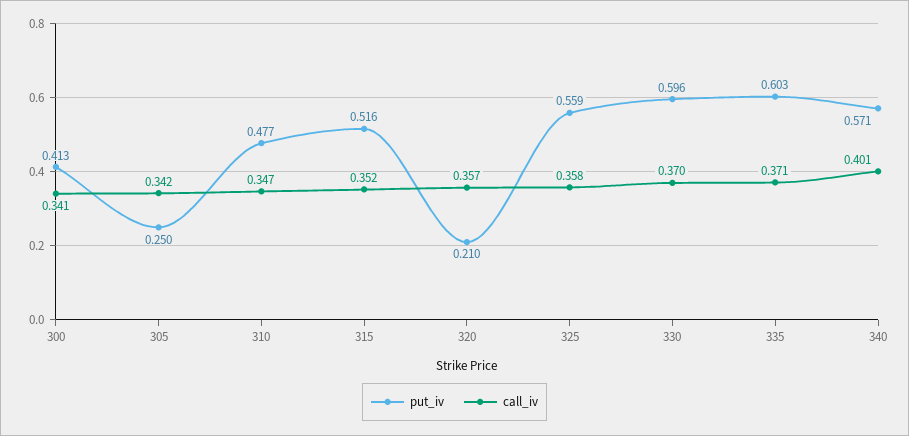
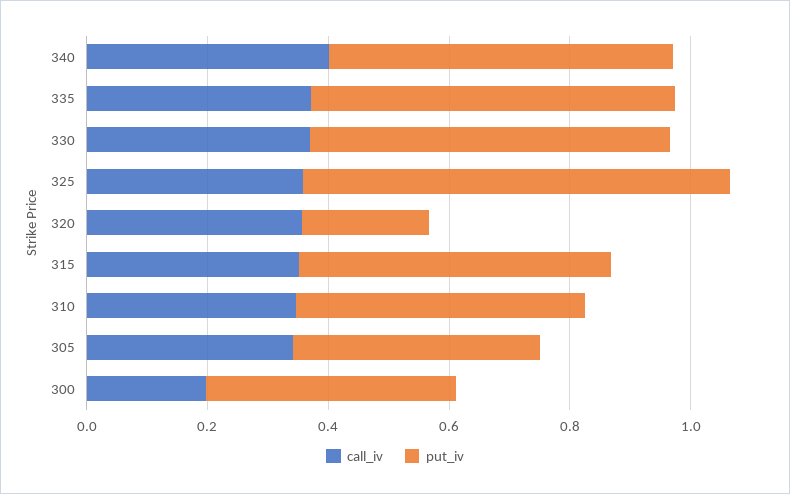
  {
    "put_iv": {
      "300": 0.413,
-     "305": 0.25,
+     "305": 0.4,
      "310": 0.477,
      "315": 0.516,
      "320": 0.21,
-     "325": 0.559,
+     "325": 0.7,
      "330": 0.596,
      "335": 0.603,
      "340": 0.571
    },
    "call_iv": {
-     "300": 0.341,
+     "300": 0.2,
      "305": 0.342,
      "310": 0.347,
      "315": 0.352,
      "320": 0.357,
      "325": 0.358,
      "330": 0.37,
      "335": 0.371,
      "340": 0.401
    }
  }

